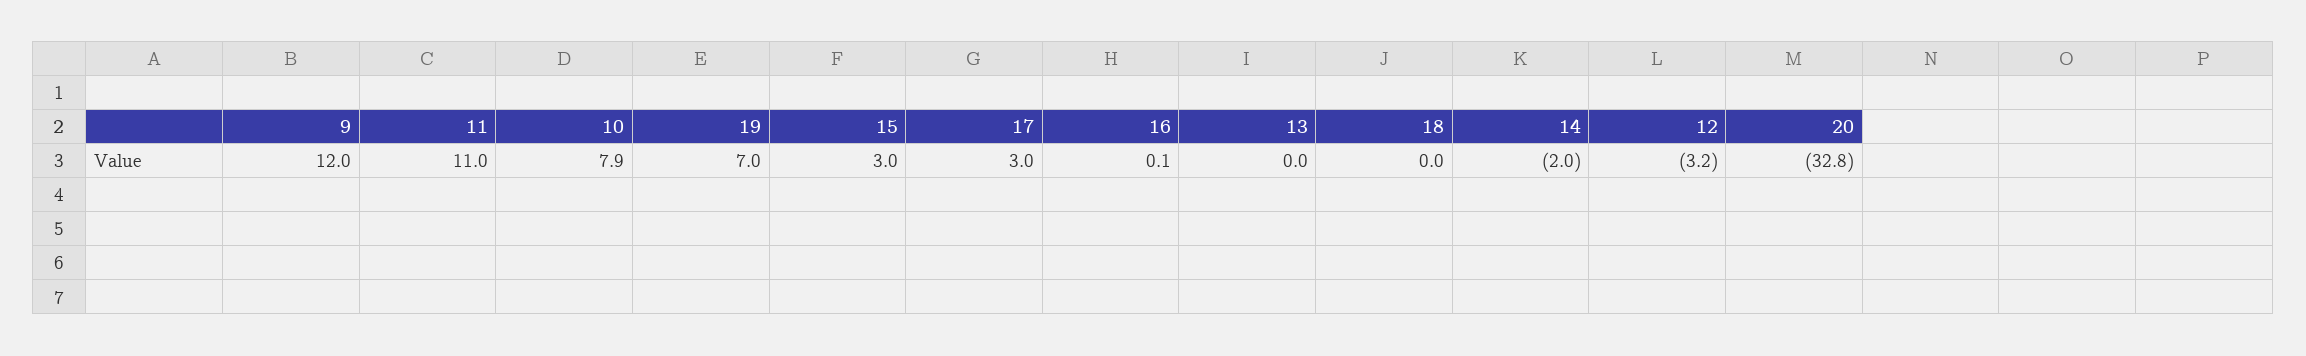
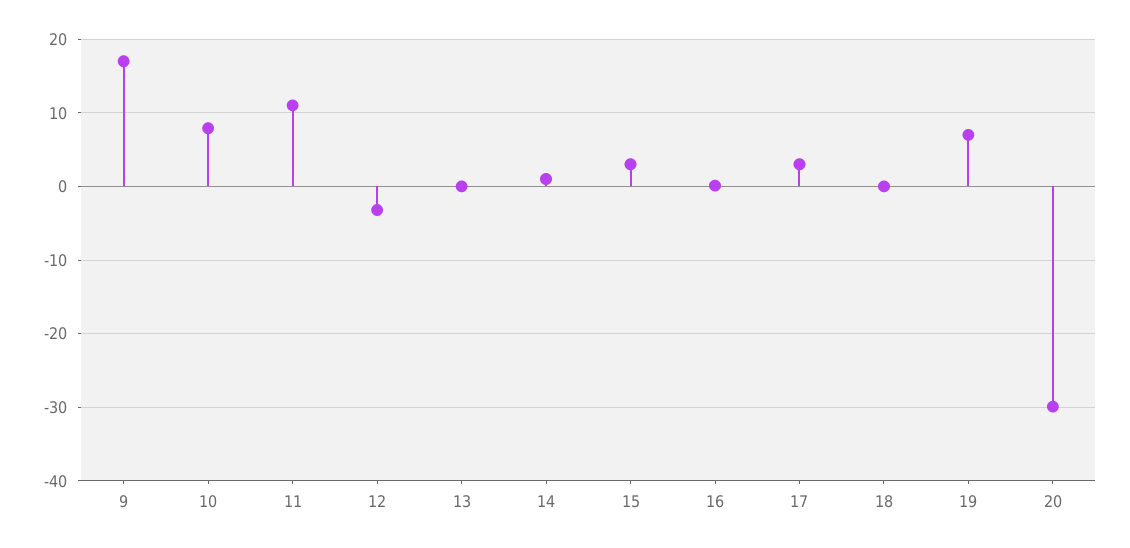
  {
-   "9": 12,
+   "9": 17,
    "11": 11,
    "10": 7.9,
    "19": 7,
    "15": 3,
    "17": 3,
    "16": 0.1,
    "13": 0,
    "18": 0,
-   "14": -2,
+   "14": 1,
    "12": -3.2,
-   "20": -32.8
+   "20": -30
  }

